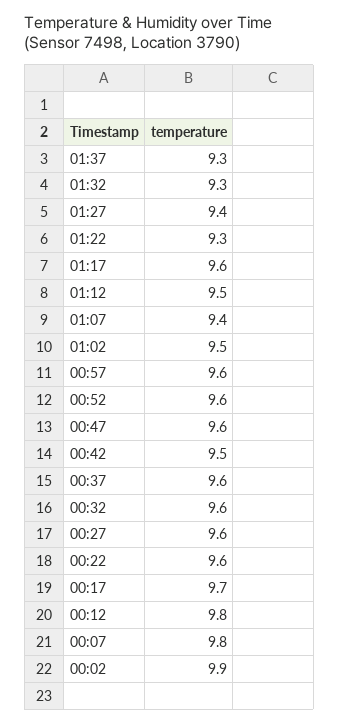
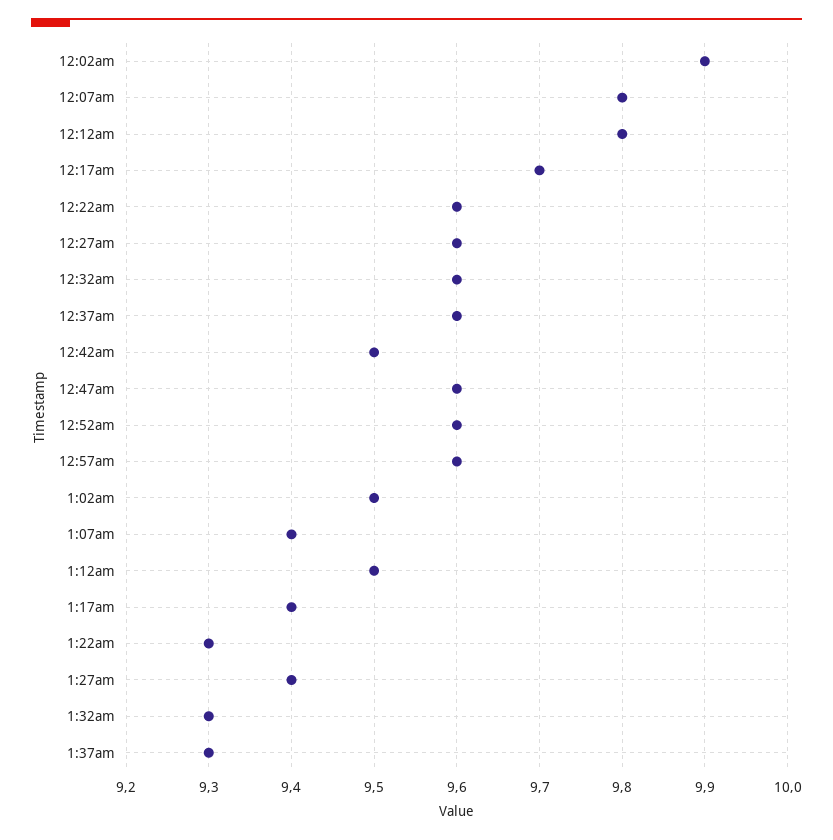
  {
    "01:37": 9.3,
    "01:32": 9.3,
    "01:27": 9.4,
    "01:22": 9.3,
-   "01:17": 9.6,
+   "01:17": 9.4,
    "01:12": 9.5,
    "01:07": 9.4,
    "01:02": 9.5,
    "00:57": 9.6,
    "00:52": 9.6,
    "00:47": 9.6,
    "00:42": 9.5,
    "00:37": 9.6,
    "00:32": 9.6,
    "00:27": 9.6,
    "00:22": 9.6,
    "00:17": 9.7,
    "00:12": 9.8,
    "00:07": 9.8,
    "00:02": 9.9
  }

